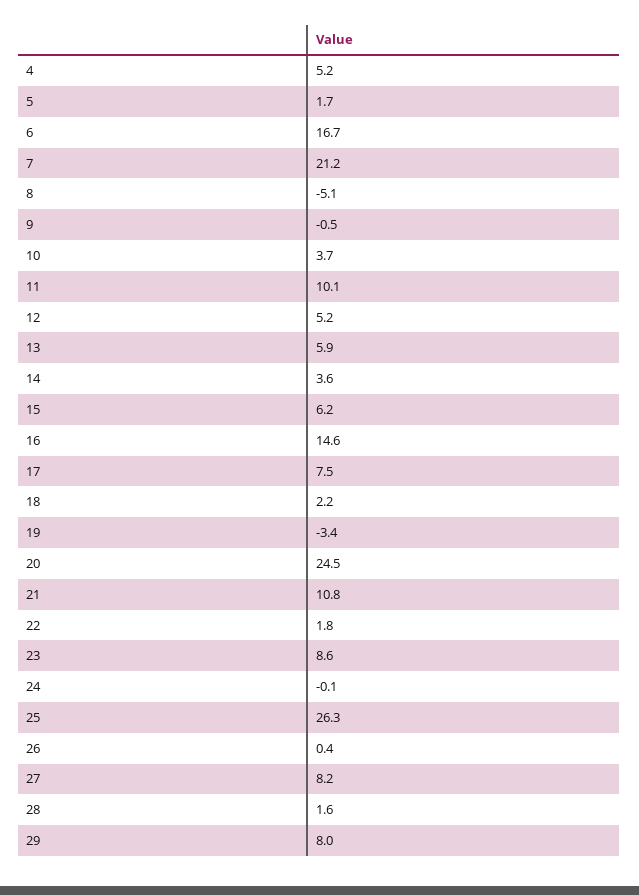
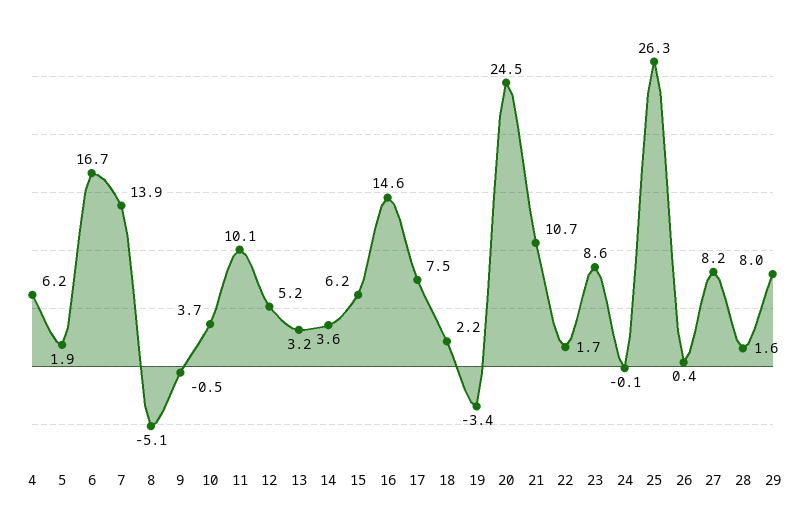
  {
-   "4": 5.2,
+   "4": 6.2,
-   "5": 1.7,
+   "5": 1.9,
    "6": 16.7,
-   "7": 21.2,
+   "7": 13.9,
    "8": -5.1,
    "9": -0.5,
    "10": 3.7,
    "11": 10.1,
    "12": 5.2,
-   "13": 5.9,
+   "13": 3.2,
    "14": 3.6,
    "15": 6.2,
    "16": 14.6,
    "17": 7.5,
    "18": 2.2,
    "19": -3.4,
    "20": 24.5,
-   "21": 10.8,
+   "21": 10.7,
-   "22": 1.8,
+   "22": 1.7,
    "23": 8.6,
    "24": -0.1,
    "25": 26.3,
    "26": 0.4,
    "27": 8.2,
    "28": 1.6,
    "29": 8
  }

